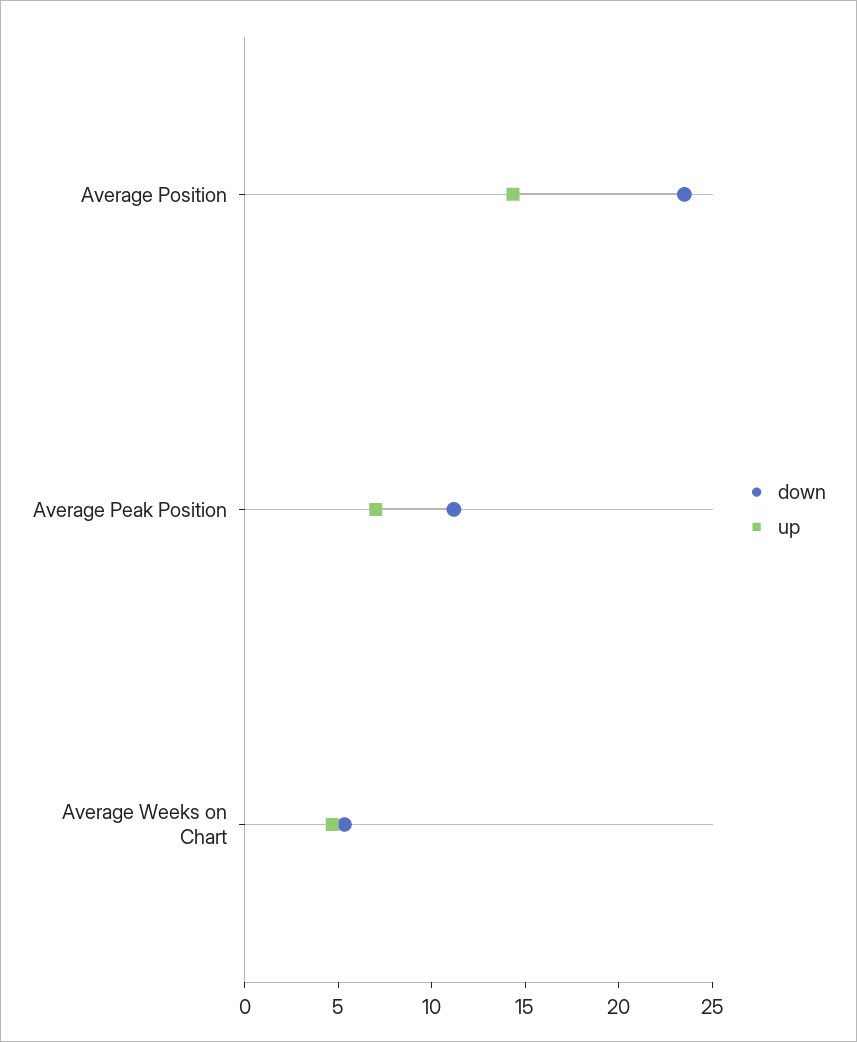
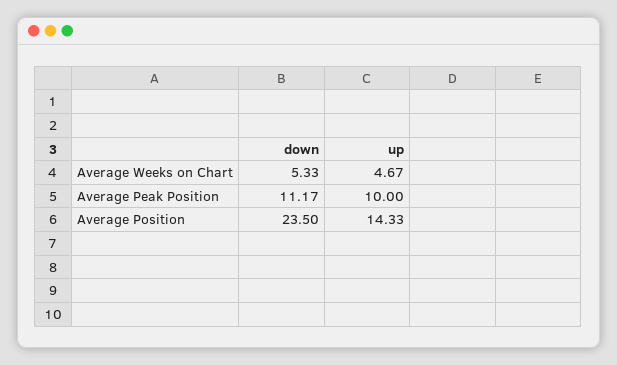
  {
    "down": {
      "Average Position": 23.5,
      "Average Peak Position": 11.17,
      "Average Weeks on Chart": 5.33
    },
    "up": {
      "Average Position": 14.33,
-     "Average Peak Position": 7,
+     "Average Peak Position": 10,
      "Average Weeks on Chart": 4.67
    }
  }

